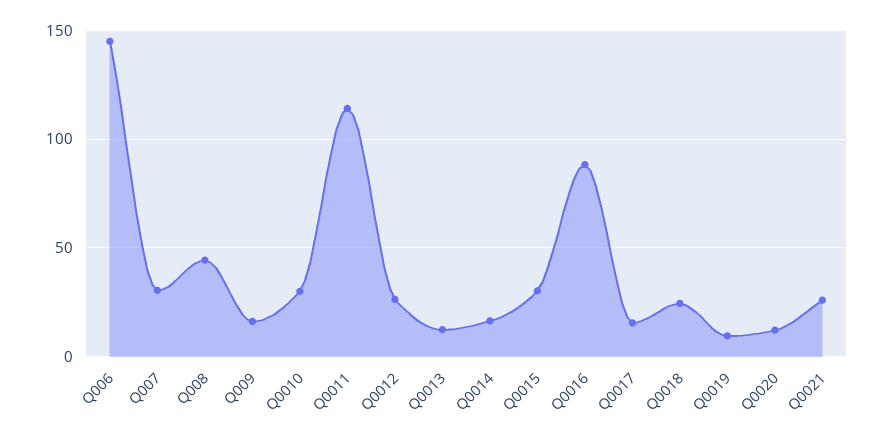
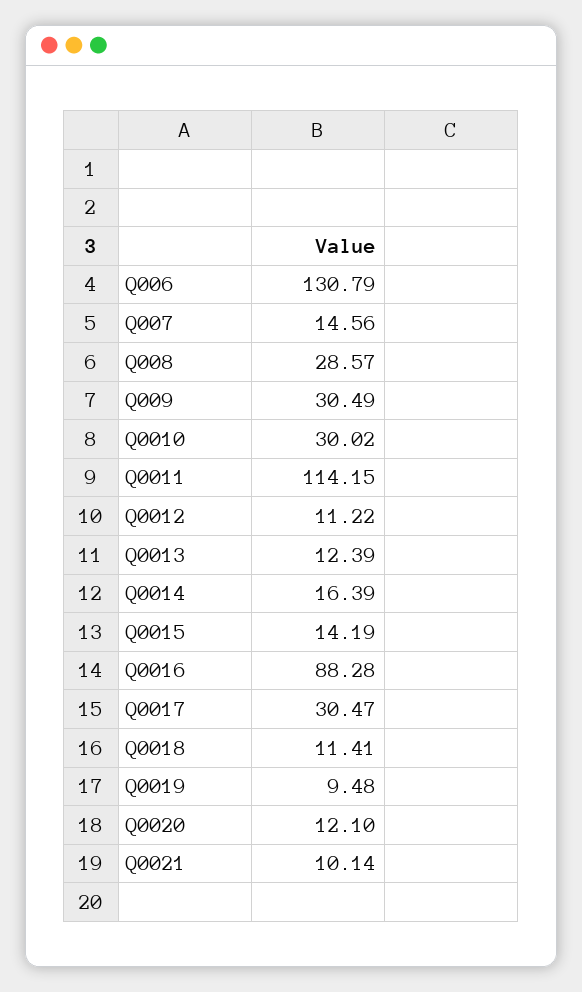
  {
-   "Q006": 145,
+   "Q006": 130.79,
-   "Q007": 30,
+   "Q007": 14.56,
-   "Q008": 45,
+   "Q008": 28.57,
-   "Q009": 15,
+   "Q009": 30.49,
    "Q0010": 30.02,
    "Q0011": 114.15,
-   "Q0012": 25,
+   "Q0012": 11.22,
    "Q0013": 12.39,
    "Q0014": 16.39,
-   "Q0015": 30,
+   "Q0015": 14.19,
    "Q0016": 88.28,
-   "Q0017": 15,
+   "Q0017": 30.47,
-   "Q0018": 25,
+   "Q0018": 11.41,
    "Q0019": 9.48,
    "Q0020": 12.1,
-   "Q0021": 25
+   "Q0021": 10.14
  }

